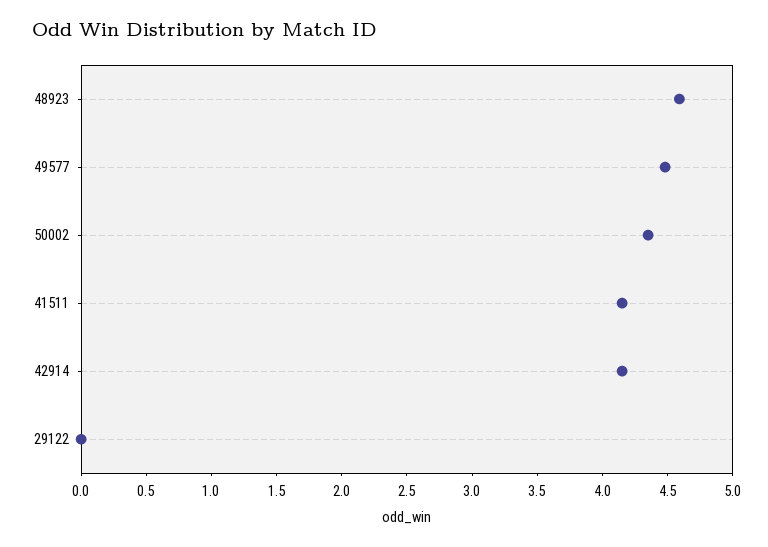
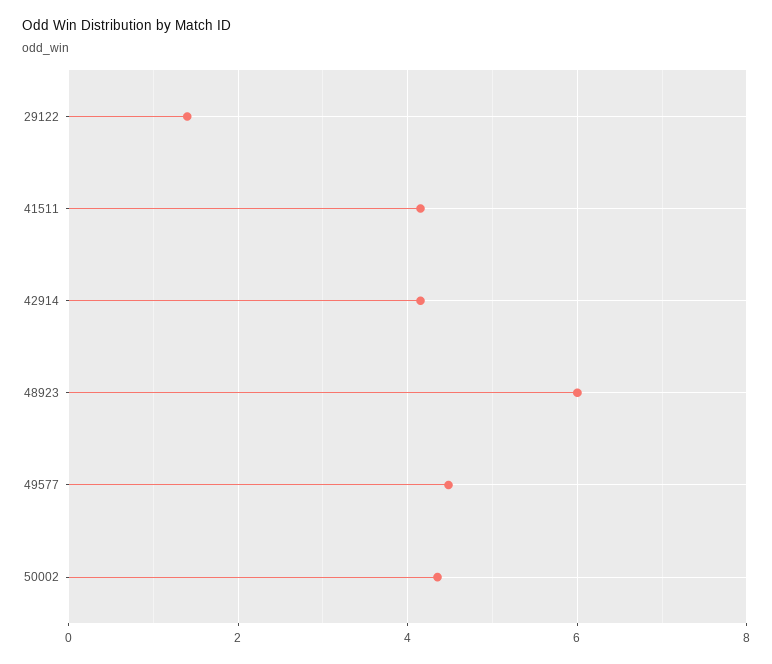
  {
-   "48923": 4.6,
+   "48923": 6,
    "49577": 4.5,
    "50002": 4.4,
    "41511": 4.2,
    "42914": 4.2,
-   "29122": 0
+   "29122": 1.4
  }

